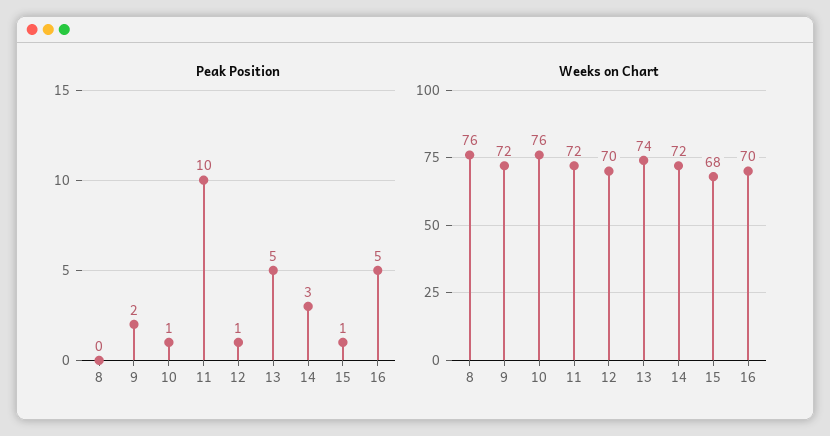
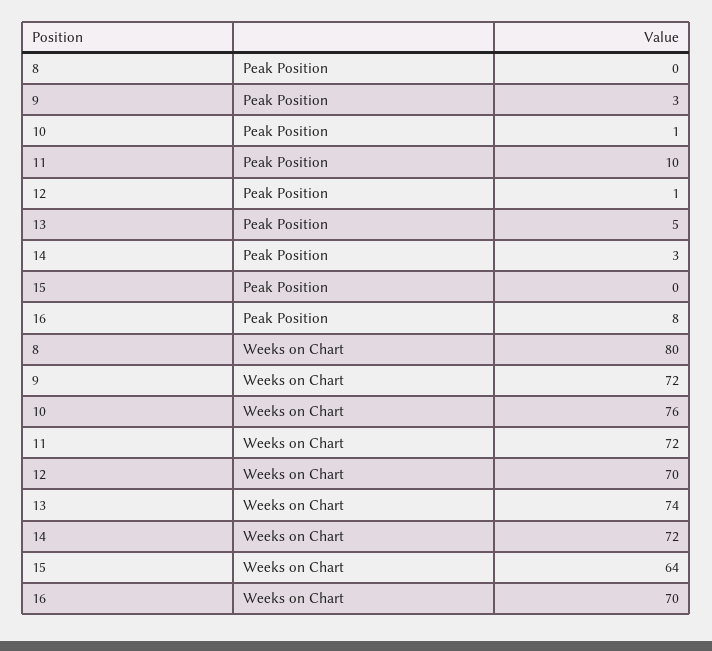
  {
    "Peak Position": {
      "8": 0,
-     "9": 2,
+     "9": 3,
      "10": 1,
      "11": 10,
      "12": 1,
      "13": 5,
      "14": 3,
-     "15": 1,
+     "15": 0,
-     "16": 5
+     "16": 8
    },
    "Weeks on Chart": {
-     "8": 76,
+     "8": 80,
      "9": 72,
      "10": 76,
      "11": 72,
      "12": 70,
      "13": 74,
      "14": 72,
-     "15": 68,
+     "15": 64,
      "16": 70
    }
  }

